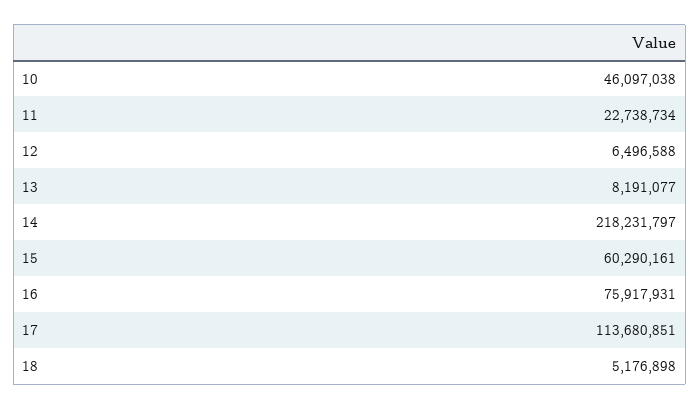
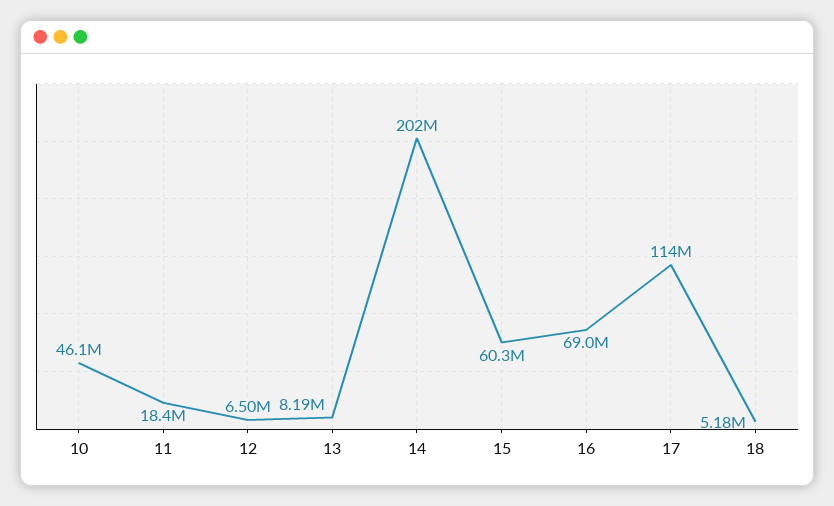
  {
    "10": 46097038,
-   "11": 22738734,
+   "11": 18400000,
    "12": 6496588,
    "13": 8191077,
-   "14": 218231797,
+   "14": 202000000,
    "15": 60290161,
-   "16": 75917931,
+   "16": 69000000,
    "17": 113680851,
    "18": 5176898
  }

